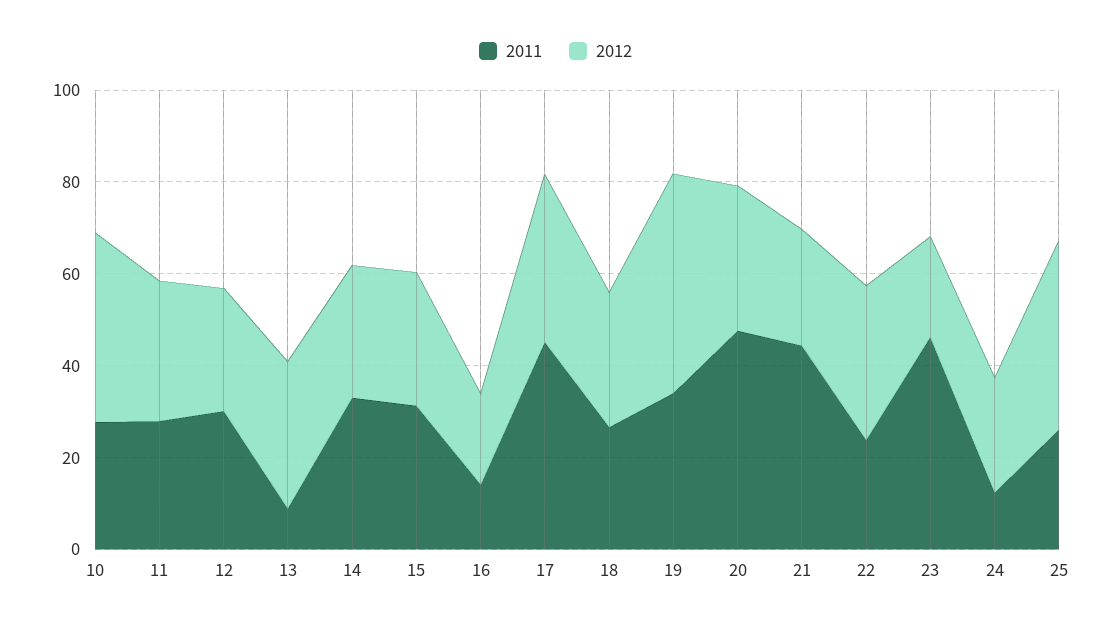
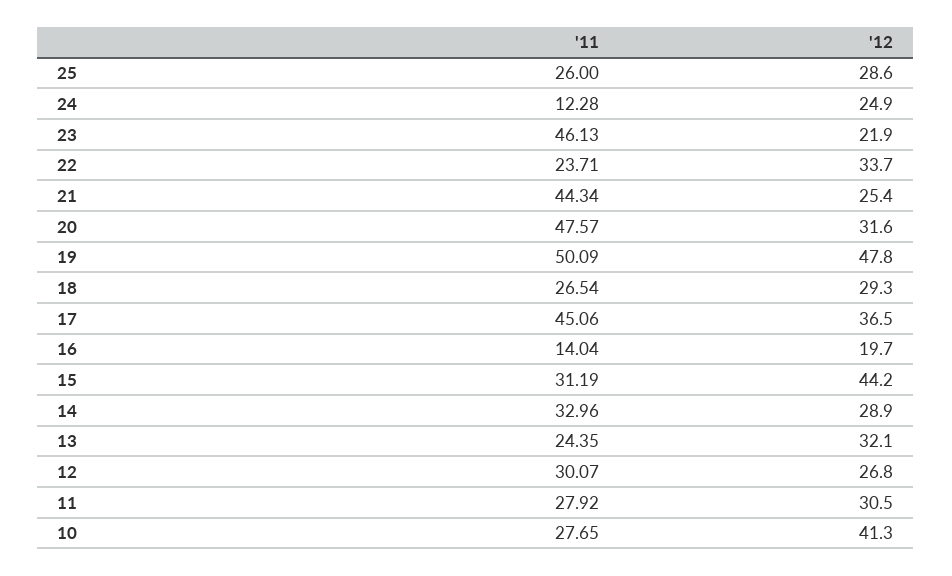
  {
    "2011": {
      "10": 27.65,
      "11": 27.92,
      "12": 30.07,
-     "13": 10,
+     "13": 24.35,
      "14": 32.96,
      "15": 31.19,
      "16": 14.04,
      "17": 45.06,
      "18": 26.54,
-     "19": 35,
+     "19": 50.09,
      "20": 47.57,
      "21": 44.34,
      "22": 23.71,
      "23": 46.13,
      "24": 12.28,
      "25": 26
    },
    "2012": {
      "10": 41.3,
      "11": 30.5,
      "12": 26.8,
      "13": 32.1,
      "14": 28.9,
-     "15": 30,
+     "15": 44.2,
      "16": 19.7,
      "17": 36.5,
      "18": 29.3,
      "19": 47.8,
      "20": 31.6,
      "21": 25.4,
      "22": 33.7,
      "23": 21.9,
      "24": 24.9,
-     "25": 40
+     "25": 28.6
    }
  }

